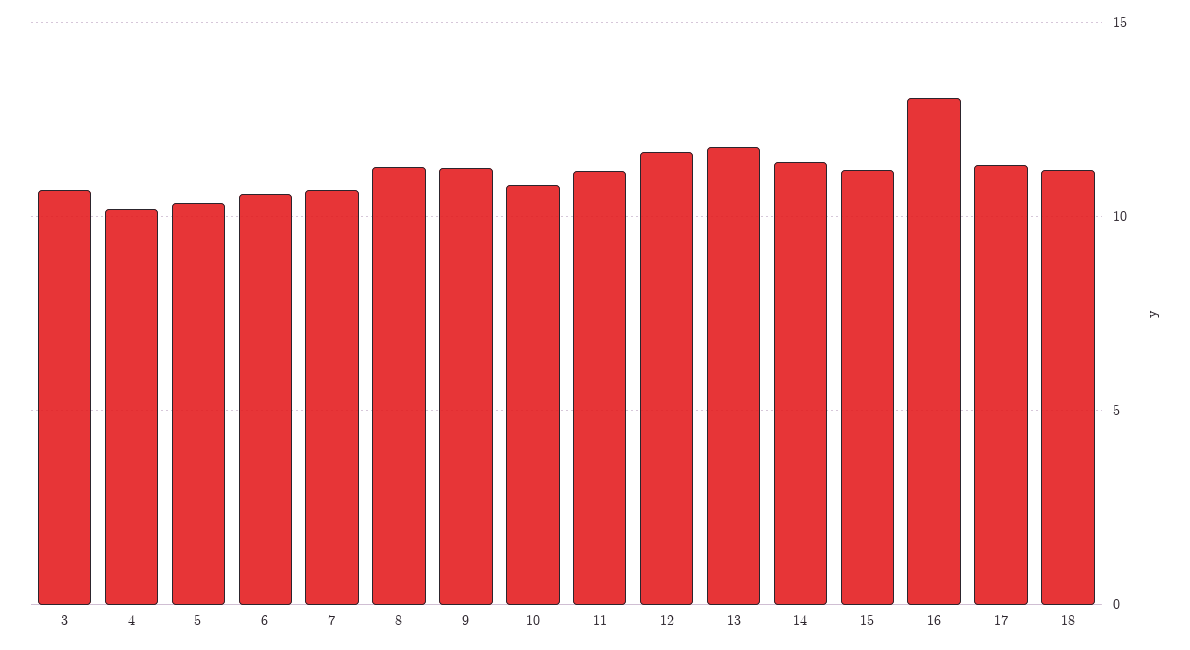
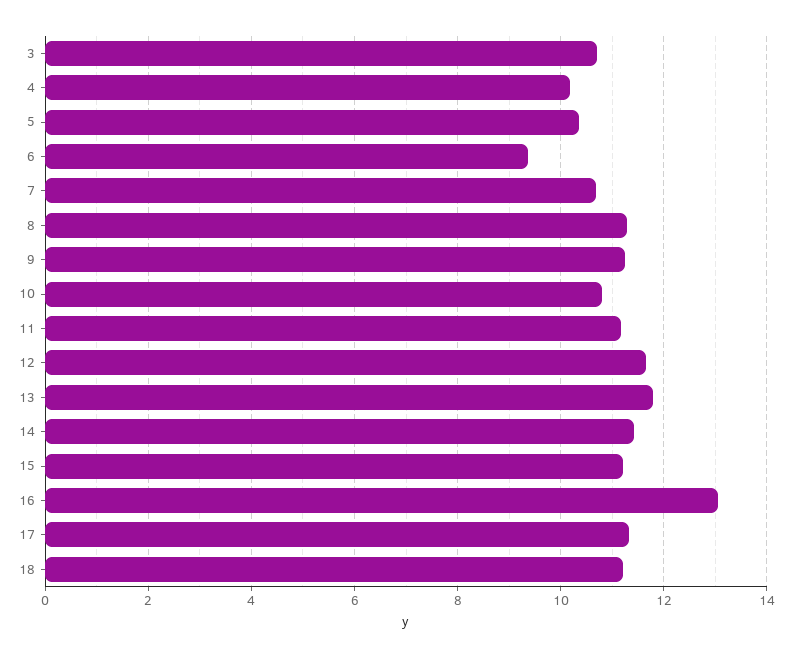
  {
    "3": 10.8,
    "4": 10.2,
    "5": 10.4,
-   "6": 10.5,
+   "6": 9.4,
    "7": 10.6,
    "8": 11.2,
    "9": 11.2,
    "10": 10.8,
    "11": 11.2,
    "12": 11.6,
    "13": 11.8,
    "14": 11.4,
    "15": 11.2,
    "16": 13,
    "17": 11.4,
    "18": 11.2
  }

